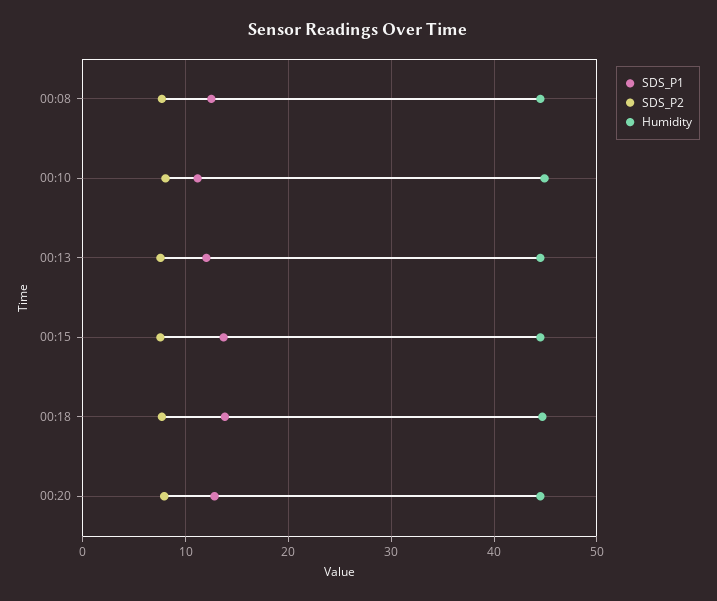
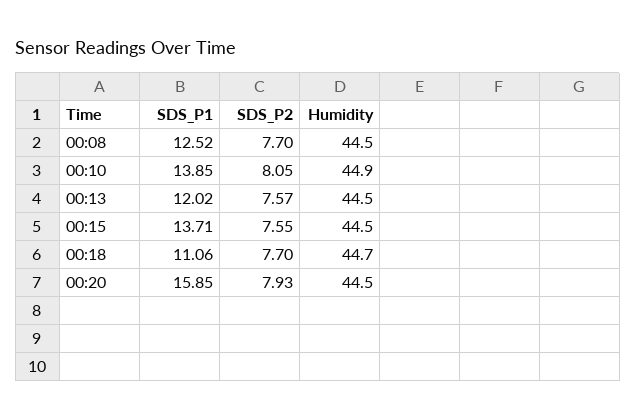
  {
    "SDS_P1": {
      "00:08": 12.52,
-     "00:10": 11,
+     "00:10": 13.85,
      "00:13": 12.02,
      "00:15": 13.71,
-     "00:18": 14,
+     "00:18": 11.06,
-     "00:20": 13
+     "00:20": 15.85
    },
    "SDS_P2": {
      "00:08": 7.7,
      "00:10": 8.05,
      "00:13": 7.57,
      "00:15": 7.55,
      "00:18": 7.7,
      "00:20": 7.93
    },
    "Humidity": {
      "00:08": 44.5,
      "00:10": 44.9,
      "00:13": 44.5,
      "00:15": 44.5,
      "00:18": 44.7,
      "00:20": 44.5
    }
  }

